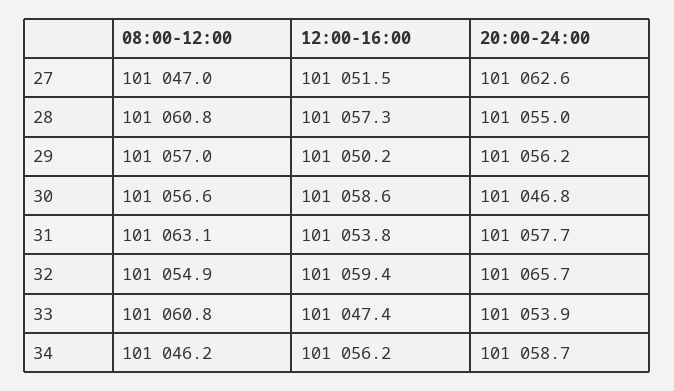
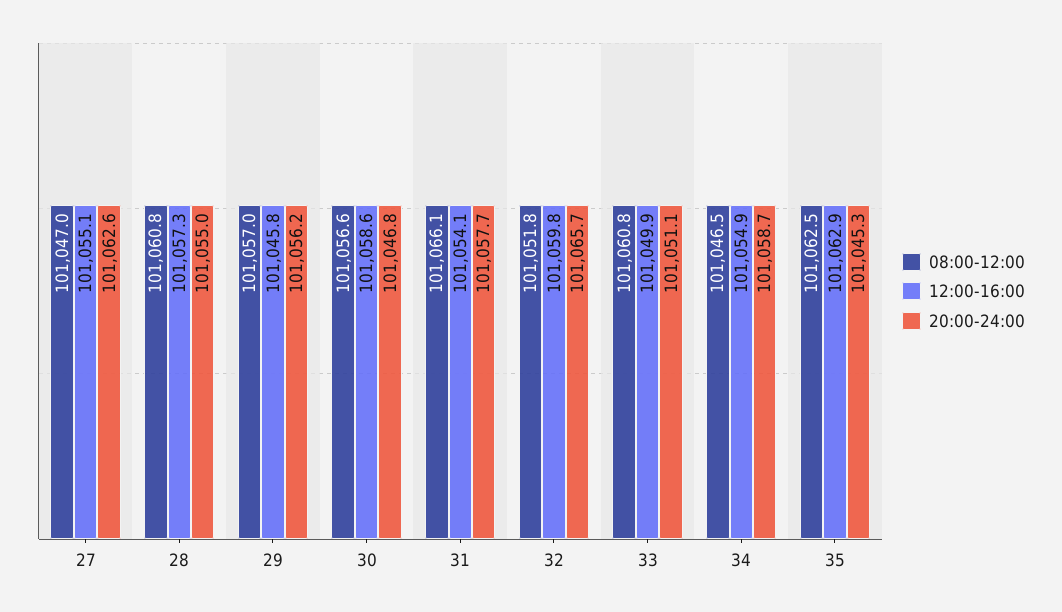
  {
    "08:00-12:00": {
      "27": 101047,
      "28": 101060.8,
      "29": 101057,
      "30": 101056.6,
-     "31": 101063.1,
+     "31": 101066.1,
-     "32": 101054.9,
+     "32": 101051.8,
      "33": 101060.8,
-     "34": 101046.2
+     "34": 101046.5,
+     "35": 101062.5
    },
    "12:00-16:00": {
-     "27": 101051.5,
+     "27": 101055.1,
      "28": 101057.3,
-     "29": 101050.2,
+     "29": 101045.8,
      "30": 101058.6,
-     "31": 101053.8,
+     "31": 101054.1,
-     "32": 101059.4,
+     "32": 101059.8,
-     "33": 101047.4,
+     "33": 101049.9,
-     "34": 101056.2
+     "34": 101054.9,
+     "35": 101062.9
    },
    "20:00-24:00": {
      "27": 101062.6,
      "28": 101055,
      "29": 101056.2,
      "30": 101046.8,
      "31": 101057.7,
      "32": 101065.7,
-     "33": 101053.9,
+     "33": 101051.1,
-     "34": 101058.7
+     "34": 101058.7,
+     "35": 101045.3
    }
  }

